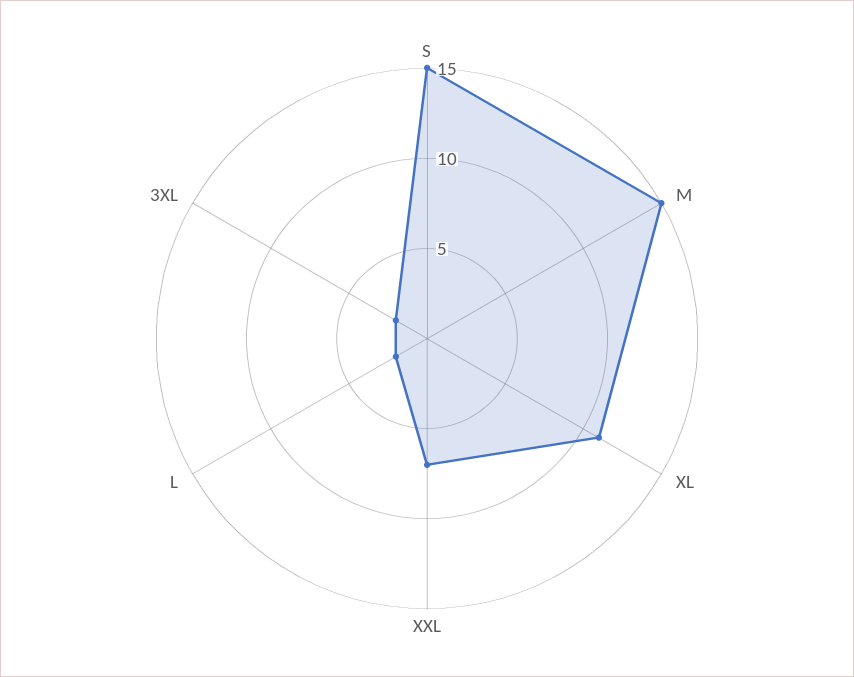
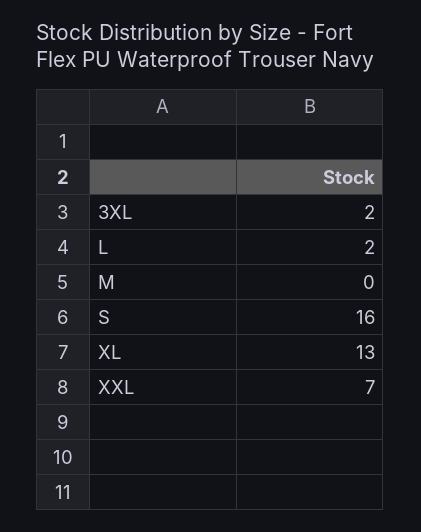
  {
-   "S": 15,
+   "S": 16,
-   "M": 15,
+   "M": 0,
-   "XL": 11,
+   "XL": 13,
    "XXL": 7,
    "L": 2,
    "3XL": 2
  }

